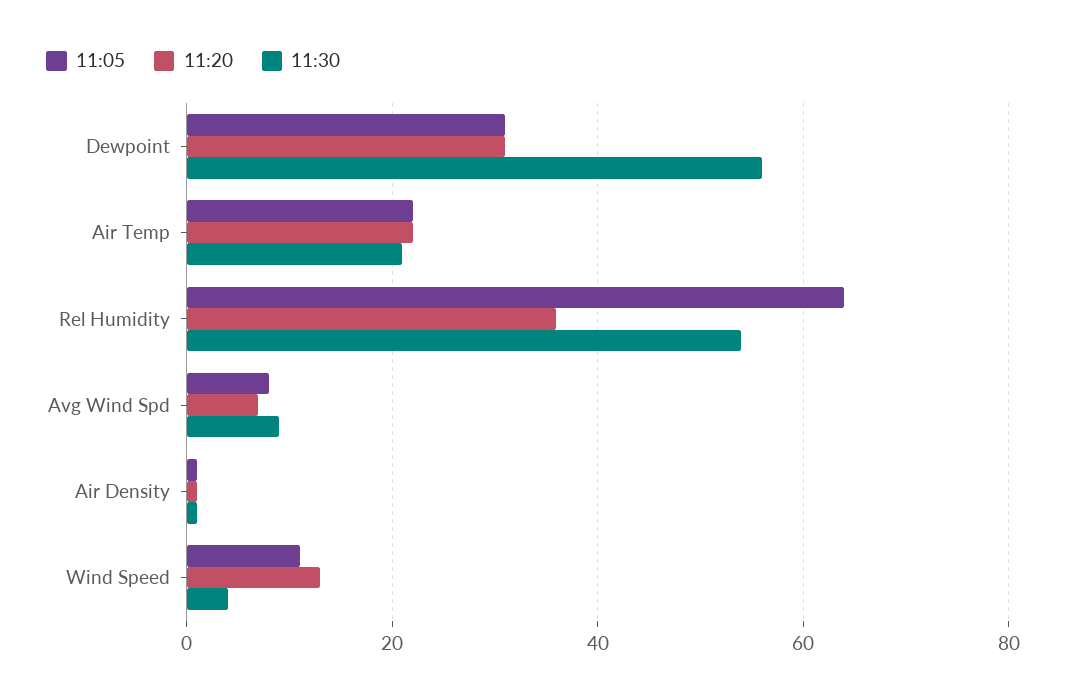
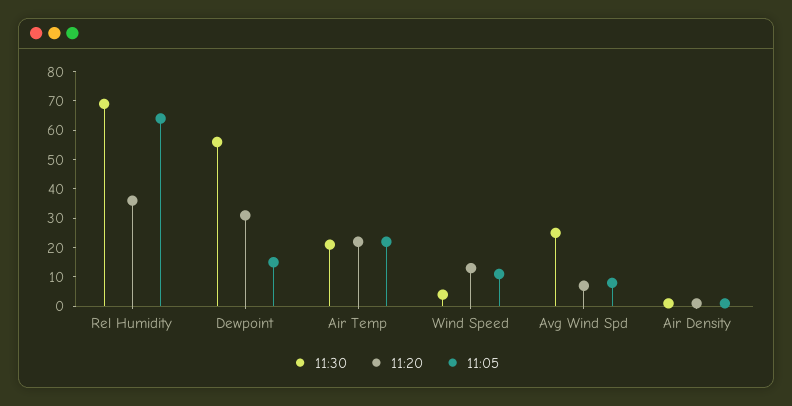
  {
    "11:05": {
-     "Dewpoint": 30,
+     "Dewpoint": 15,
      "Air Temp": 20,
      "Rel Humidity": 65,
      "Avg Wind Spd": 10,
      "Air Density": 0,
      "Wind Speed": 10
    },
    "11:20": {
      "Dewpoint": 30,
      "Air Temp": 20,
      "Rel Humidity": 35,
      "Avg Wind Spd": 5,
      "Air Density": 0,
      "Wind Speed": 15
    },
    "11:30": {
      "Dewpoint": 55,
      "Air Temp": 20,
-     "Rel Humidity": 55,
+     "Rel Humidity": 70,
-     "Avg Wind Spd": 10,
+     "Avg Wind Spd": 25,
      "Air Density": 0,
      "Wind Speed": 5
    }
  }

